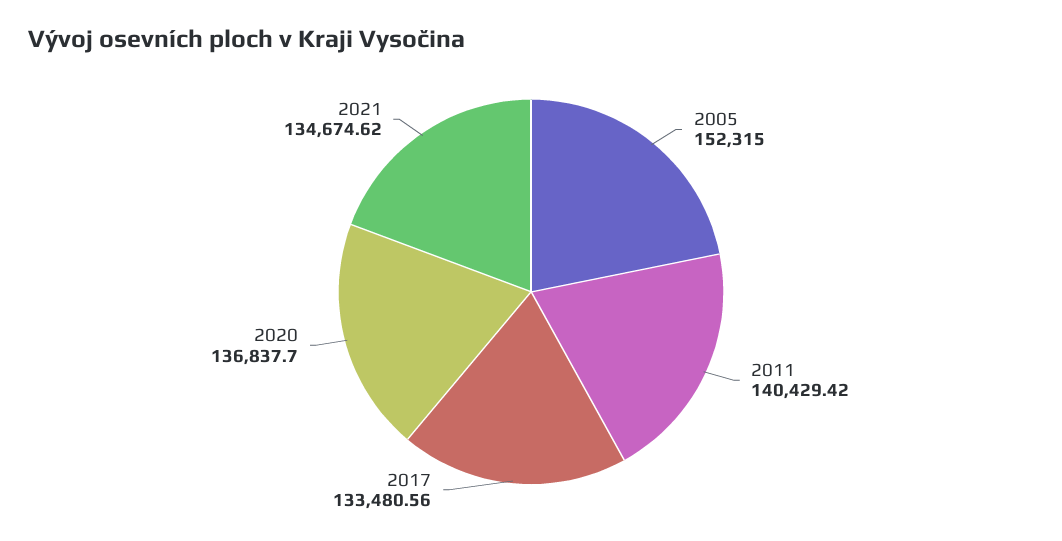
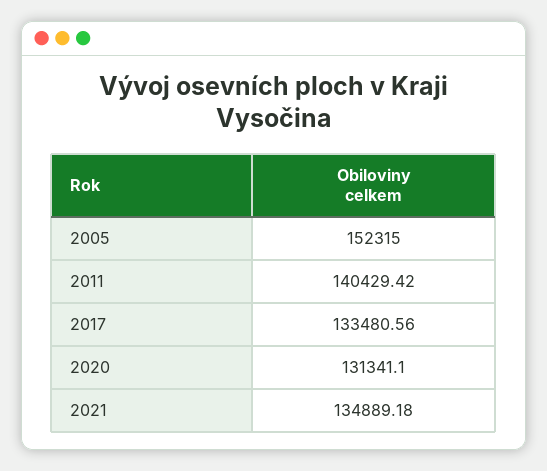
  {
    "2005": 152315,
    "2011": 140429.42,
    "2017": 133480.56,
-   "2020": 136837.7,
+   "2020": 131341.1,
-   "2021": 134674.62
+   "2021": 134889.18
  }

